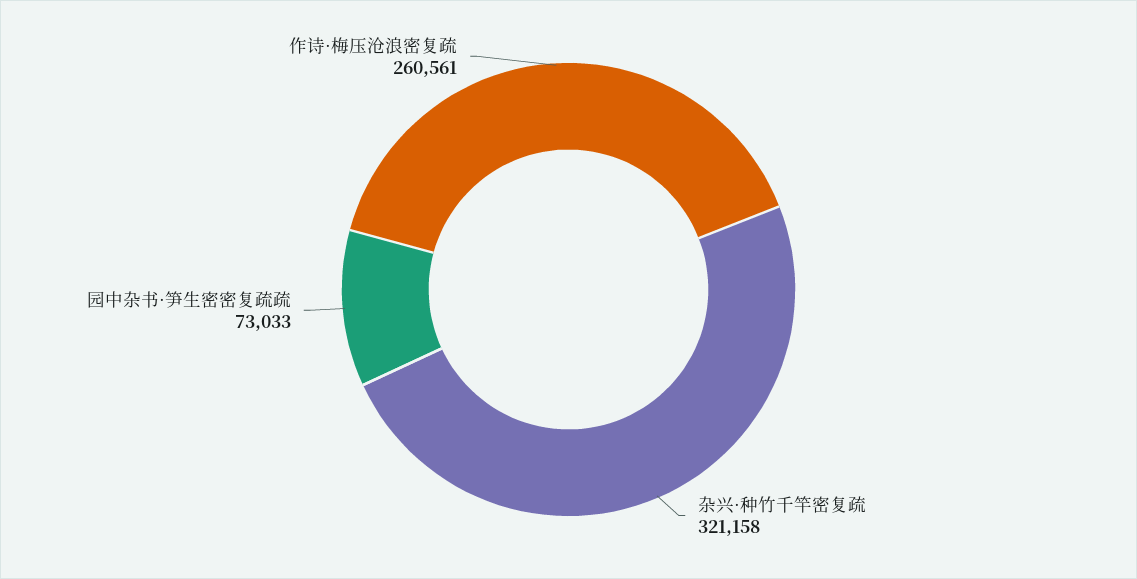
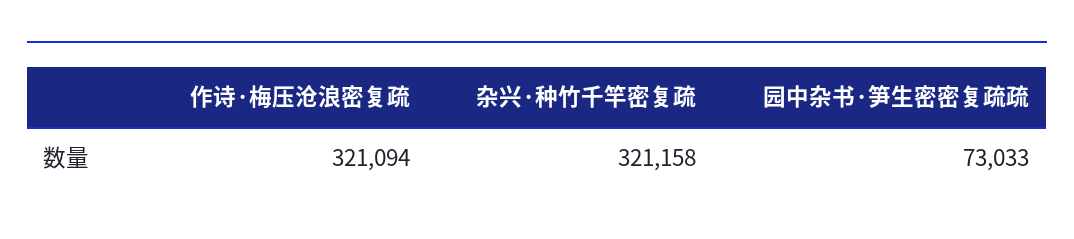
  {
    "杂兴·种竹千竿密复疏": 321158,
    "园中杂书·笋生密密复疏疏": 73033,
-   "作诗·梅压沧浪密复疏": 260561
+   "作诗·梅压沧浪密复疏": 321094
  }

